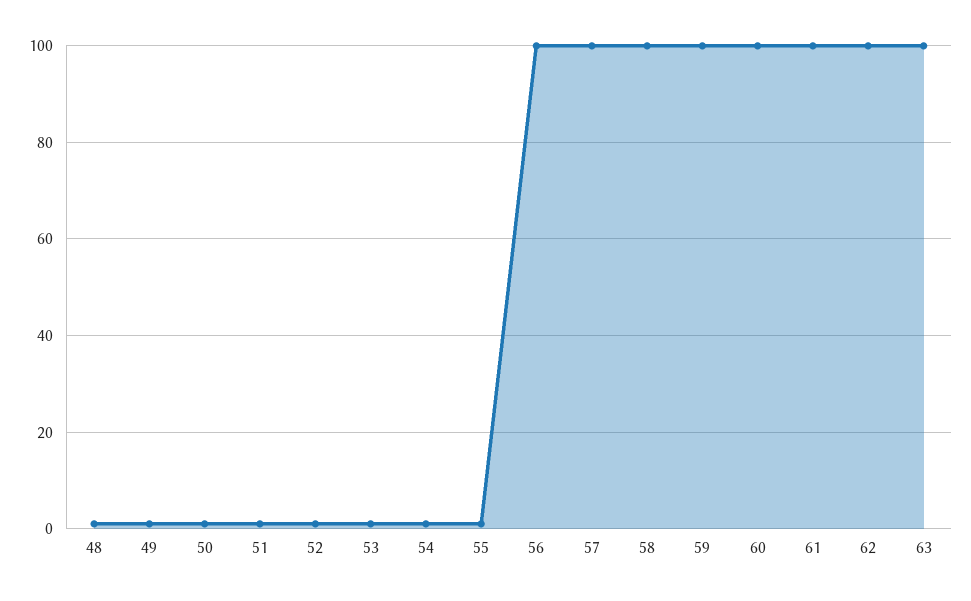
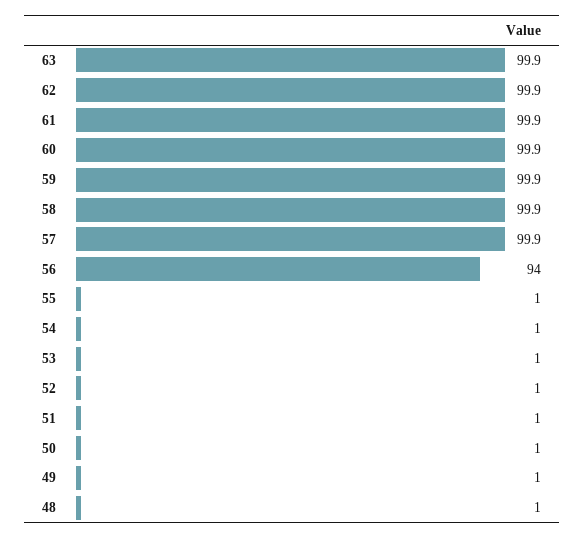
  {
    "48": 1,
    "49": 1,
    "50": 1,
    "51": 1,
    "52": 1,
    "53": 1,
    "54": 1,
    "55": 1,
-   "56": 100,
+   "56": 94,
    "57": 99.9,
    "58": 99.9,
    "59": 99.9,
    "60": 99.9,
    "61": 99.9,
    "62": 99.9,
    "63": 99.9
  }

